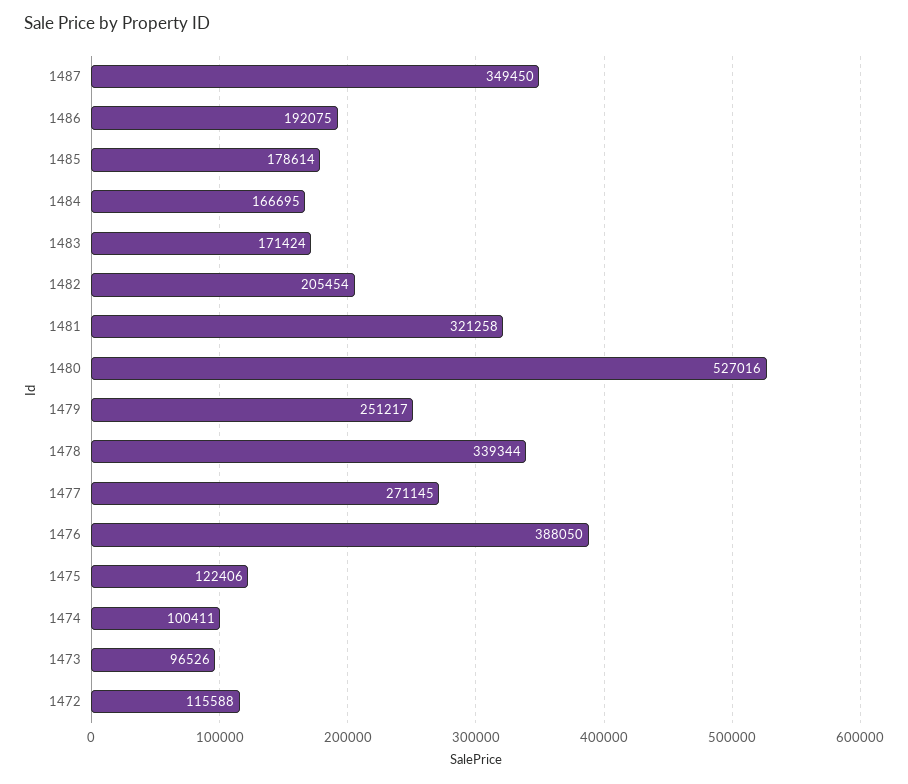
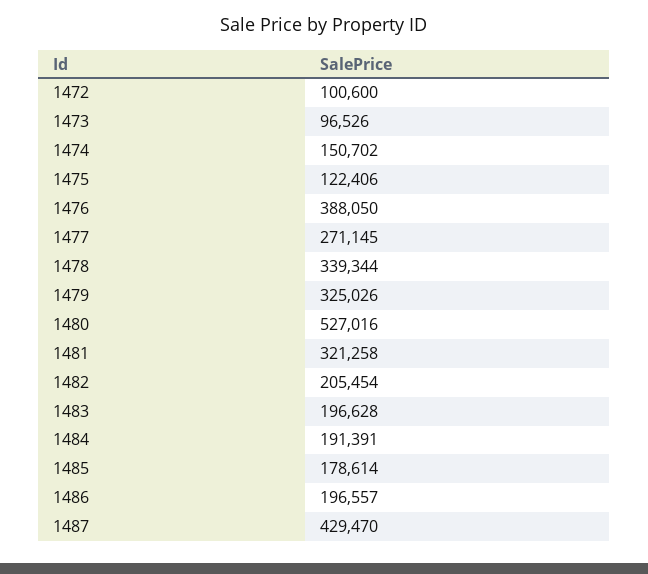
  {
-   "1487": 349450,
+   "1487": 429470,
-   "1486": 192075,
+   "1486": 196557,
    "1485": 178614,
-   "1484": 166695,
+   "1484": 191391,
-   "1483": 171424,
+   "1483": 196628,
    "1482": 205454,
    "1481": 321258,
    "1480": 527016,
-   "1479": 251217,
+   "1479": 325026,
    "1478": 339344,
    "1477": 271145,
    "1476": 388050,
    "1475": 122406,
-   "1474": 100411,
+   "1474": 150702,
    "1473": 96526,
-   "1472": 115588
+   "1472": 100600
  }

